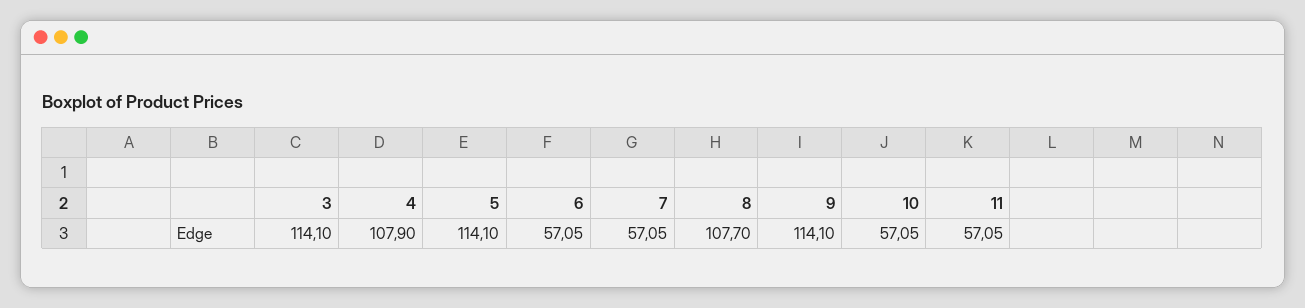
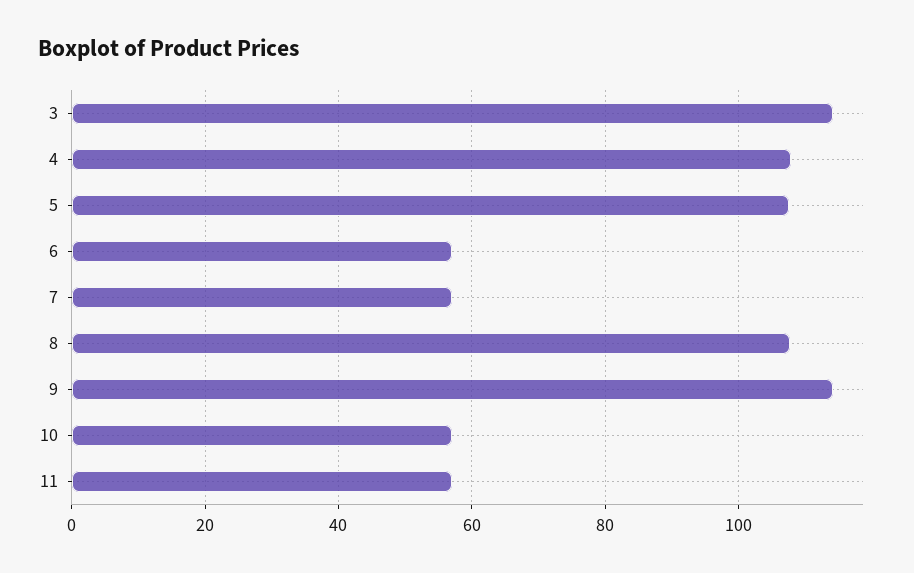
  {
    "3": 114.1,
    "4": 107.9,
-   "5": 114.1,
+   "5": 108,
    "6": 57.05,
    "7": 57.05,
    "8": 107.7,
    "9": 114.1,
    "10": 57.05,
    "11": 57.05
  }

